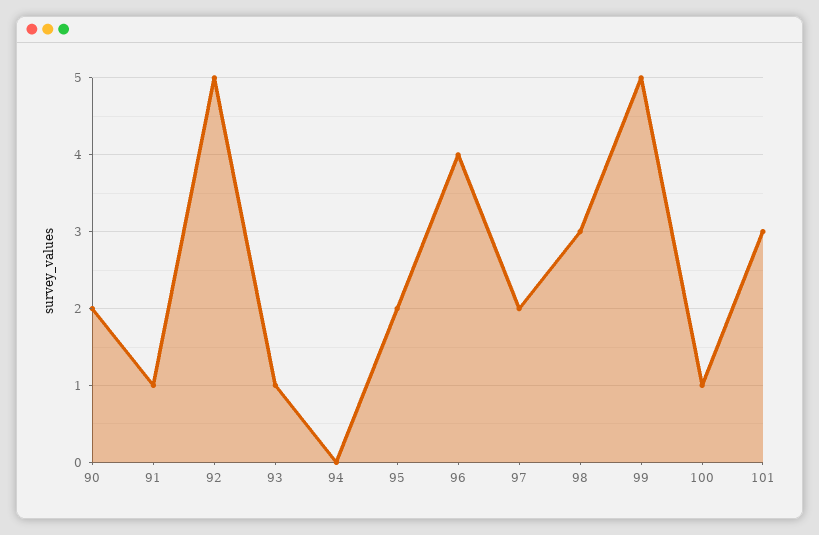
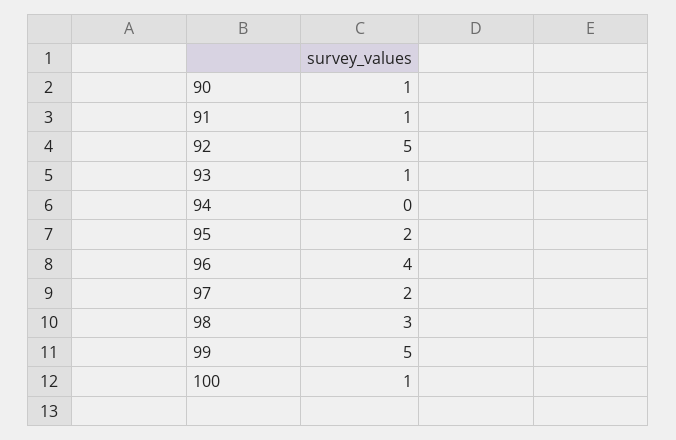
  {
-   "90": 2,
+   "90": 1,
    "91": 1,
    "92": 5,
    "93": 1,
    "94": 0,
    "95": 2,
    "96": 4,
    "97": 2,
    "98": 3,
    "99": 5,
-   "100": 1,
+   "100": 1
-   "101": 3
  }

